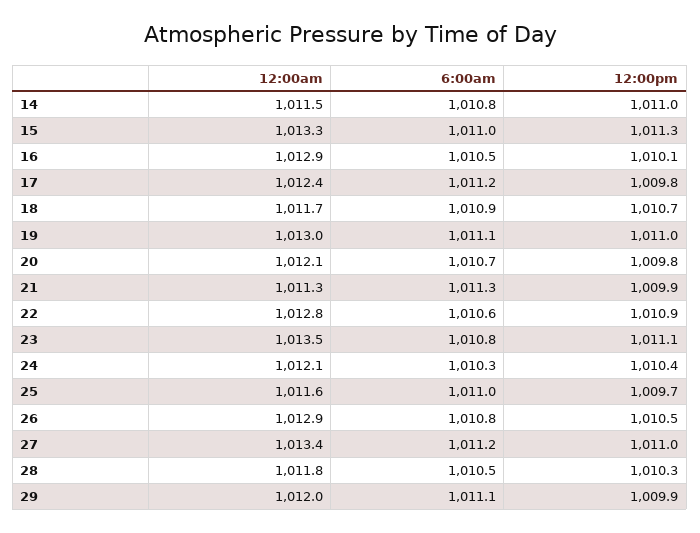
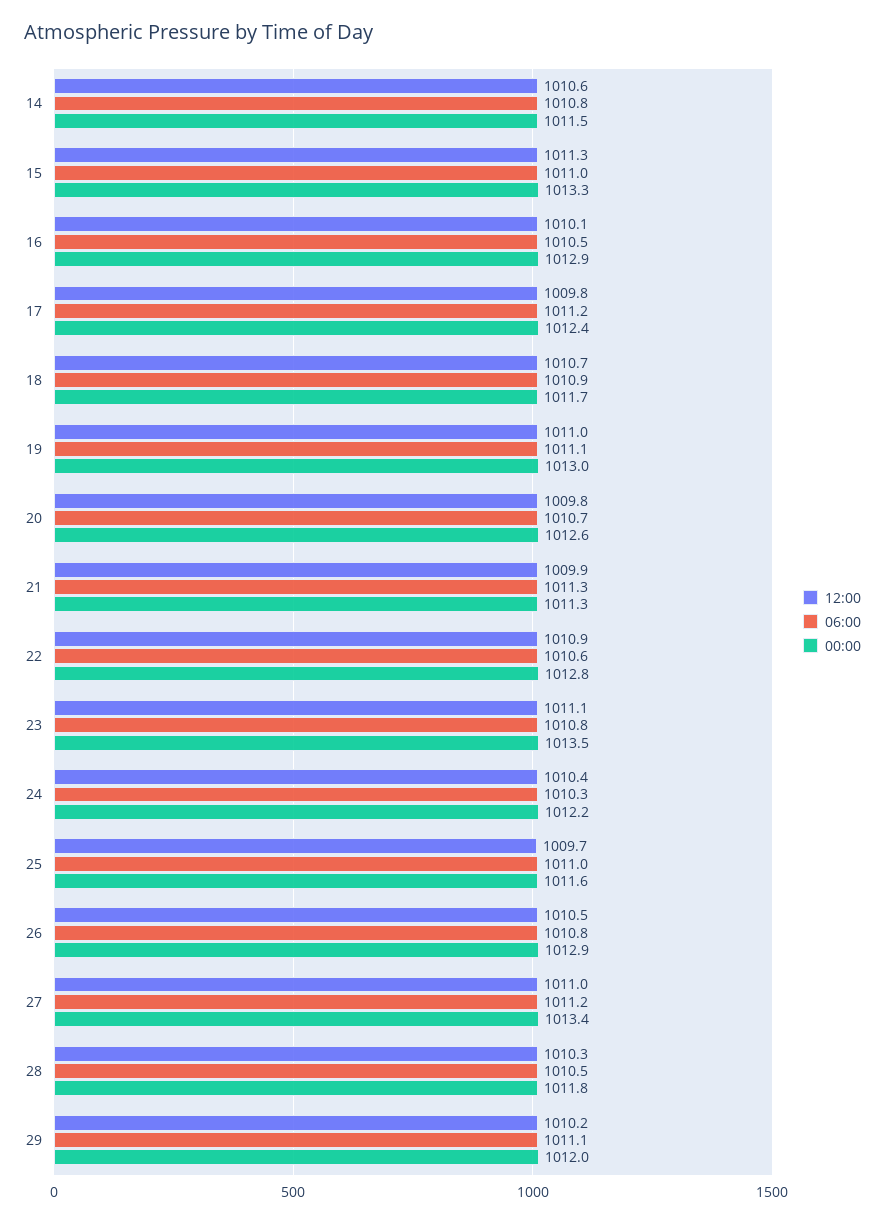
  {
    "12:00am": {
      "14": 1011.5,
      "15": 1013.3,
      "16": 1012.9,
      "17": 1012.4,
      "18": 1011.7,
      "19": 1013,
-     "20": 1012.1,
+     "20": 1012.6,
      "21": 1011.3,
      "22": 1012.8,
      "23": 1013.5,
-     "24": 1012.1,
+     "24": 1012.2,
      "25": 1011.6,
      "26": 1012.9,
      "27": 1013.4,
      "28": 1011.8,
      "29": 1012
    },
    "6:00am": {
      "14": 1010.8,
      "15": 1011,
      "16": 1010.5,
      "17": 1011.2,
      "18": 1010.9,
      "19": 1011.1,
      "20": 1010.7,
      "21": 1011.3,
      "22": 1010.6,
      "23": 1010.8,
      "24": 1010.3,
      "25": 1011,
      "26": 1010.8,
      "27": 1011.2,
      "28": 1010.5,
      "29": 1011.1
    },
    "12:00pm": {
-     "14": 1011,
+     "14": 1010.6,
      "15": 1011.3,
      "16": 1010.1,
      "17": 1009.8,
      "18": 1010.7,
      "19": 1011,
      "20": 1009.8,
      "21": 1009.9,
      "22": 1010.9,
      "23": 1011.1,
      "24": 1010.4,
      "25": 1009.7,
      "26": 1010.5,
      "27": 1011,
      "28": 1010.3,
-     "29": 1009.9
+     "29": 1010.2
    }
  }

